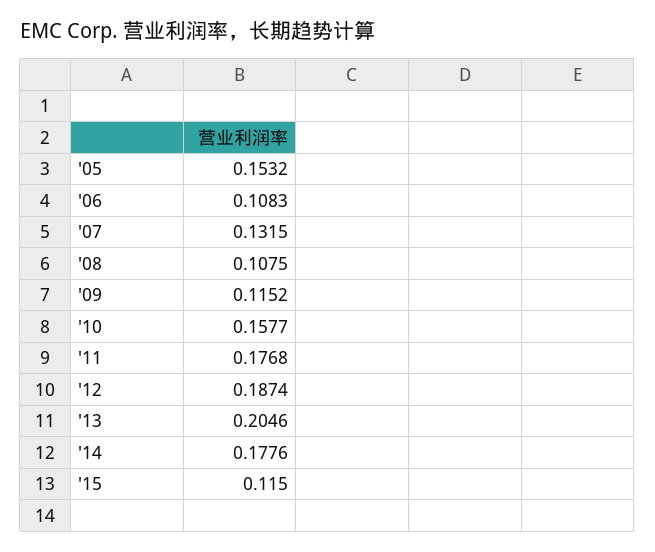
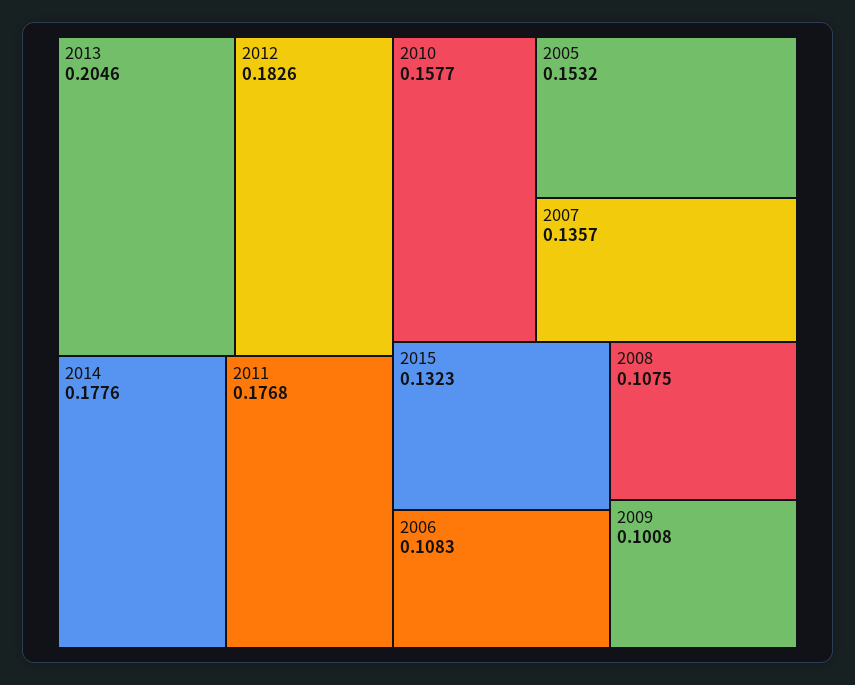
  {
    "'05": 0.1532,
    "'06": 0.1083,
-   "'07": 0.1315,
+   "'07": 0.1357,
    "'08": 0.1075,
-   "'09": 0.1152,
+   "'09": 0.1008,
    "'10": 0.1577,
    "'11": 0.1768,
-   "'12": 0.1874,
+   "'12": 0.1826,
    "'13": 0.2046,
    "'14": 0.1776,
-   "'15": 0.115
+   "'15": 0.1323
  }

